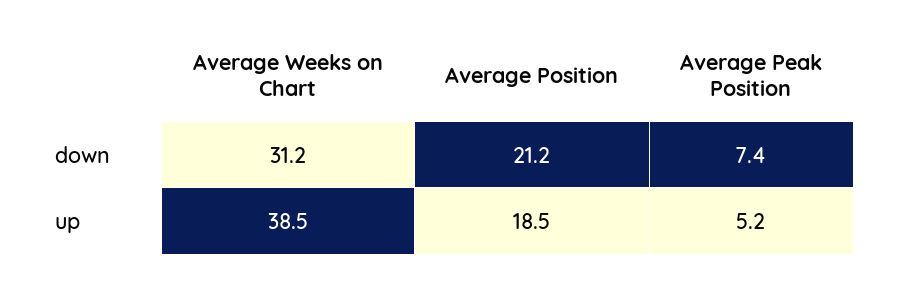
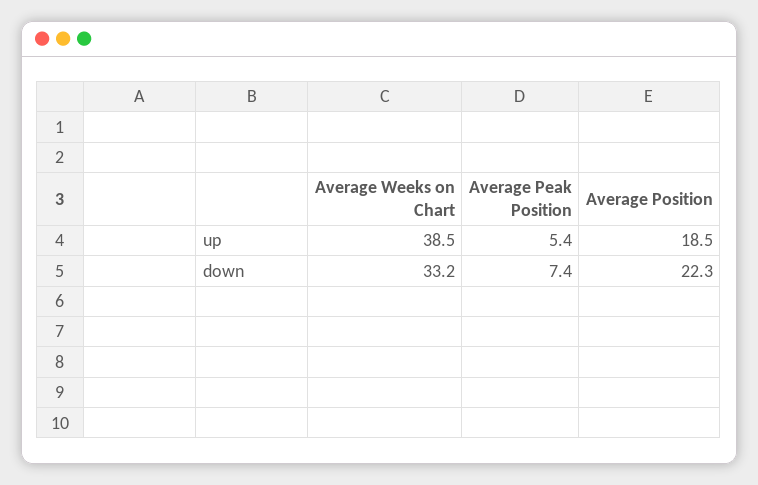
  {
    "Average Weeks on Chart": {
-     "down": 31.2,
+     "down": 33.2,
      "up": 38.5
    },
    "Average Position": {
-     "down": 21.2,
+     "down": 22.3,
      "up": 18.5
    },
    "Average Peak Position": {
      "down": 7.4,
-     "up": 5.2
+     "up": 5.4
    }
  }

